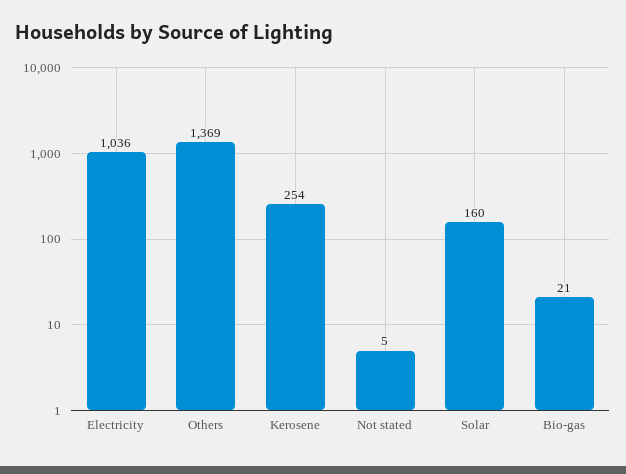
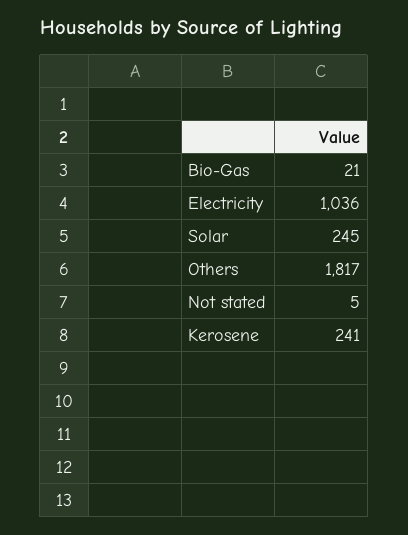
  {
    "Electricity": 1036,
-   "Others": 1369,
+   "Others": 1817,
-   "Kerosene": 254,
+   "Kerosene": 241,
    "Not stated": 5,
-   "Solar": 160,
+   "Solar": 245,
    "Bio-gas": 21
  }

